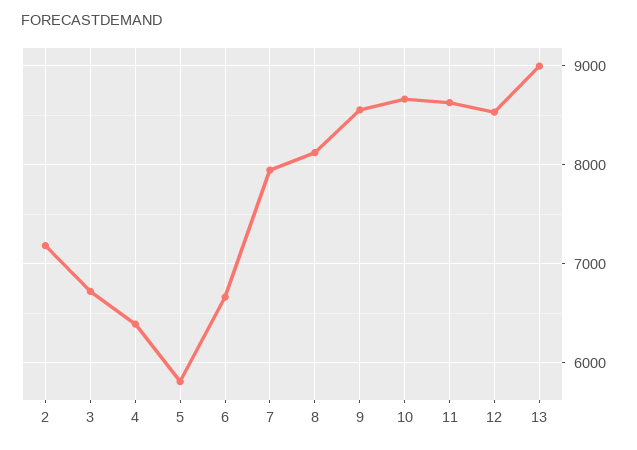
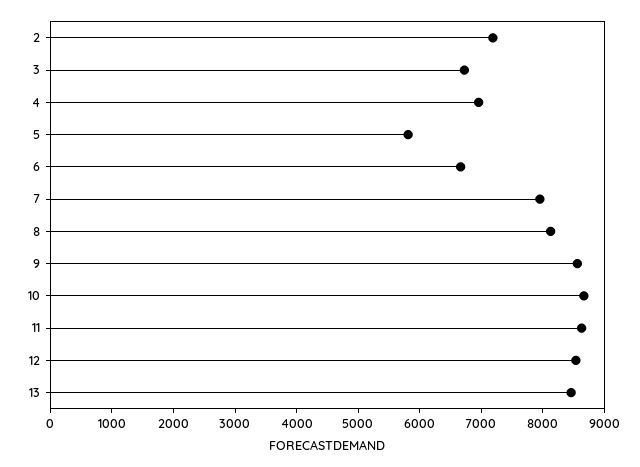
  {
    "2": 7200,
    "3": 6700,
-   "4": 6400,
+   "4": 7000,
    "5": 5800,
    "6": 6700,
    "7": 7900,
    "8": 8100,
    "9": 8600,
    "10": 8700,
    "11": 8600,
    "12": 8500,
-   "13": 9000
+   "13": 8400
  }

